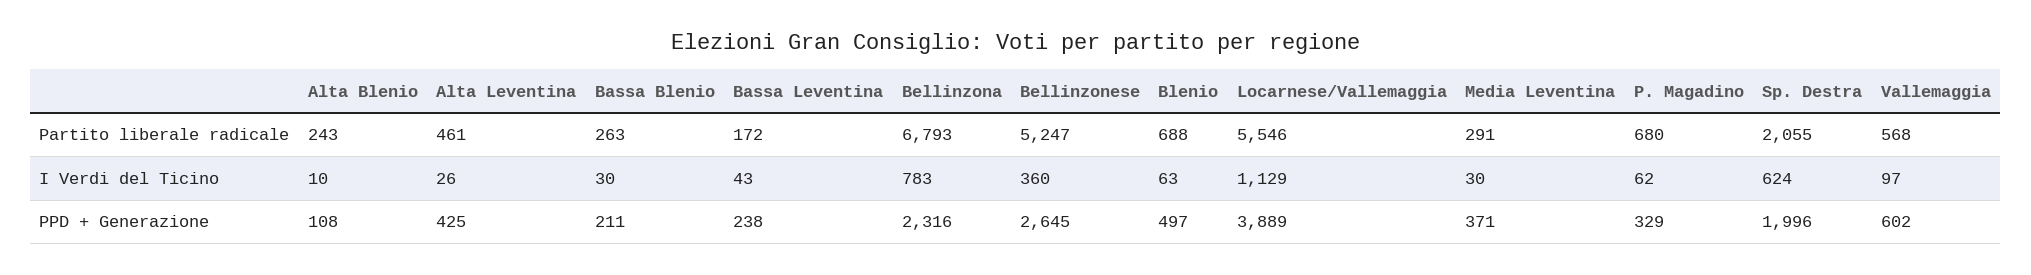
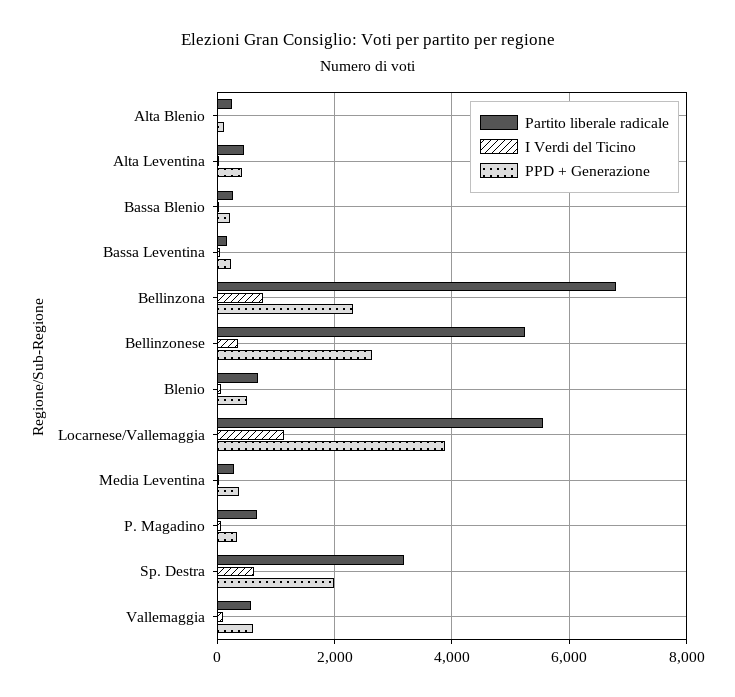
  {
    "Partito liberale radicale": {
      "Alta Blenio": 243,
      "Alta Leventina": 461,
      "Bassa Blenio": 263,
      "Bassa Leventina": 172,
      "Bellinzona": 6793,
      "Bellinzonese": 5247,
      "Blenio": 688,
      "Locarnese/Vallemaggia": 5546,
      "Media Leventina": 291,
      "P. Magadino": 680,
-     "Sp. Destra": 2055,
+     "Sp. Destra": 3200,
      "Vallemaggia": 568
    },
    "I Verdi del Ticino": {
      "Alta Blenio": 10,
      "Alta Leventina": 26,
      "Bassa Blenio": 30,
      "Bassa Leventina": 43,
      "Bellinzona": 783,
      "Bellinzonese": 360,
      "Blenio": 63,
      "Locarnese/Vallemaggia": 1129,
      "Media Leventina": 30,
      "P. Magadino": 62,
      "Sp. Destra": 624,
      "Vallemaggia": 97
    },
    "PPD + Generazione": {
      "Alta Blenio": 108,
      "Alta Leventina": 425,
      "Bassa Blenio": 211,
      "Bassa Leventina": 238,
      "Bellinzona": 2316,
      "Bellinzonese": 2645,
      "Blenio": 497,
      "Locarnese/Vallemaggia": 3889,
      "Media Leventina": 371,
      "P. Magadino": 329,
      "Sp. Destra": 1996,
      "Vallemaggia": 602
    }
  }

